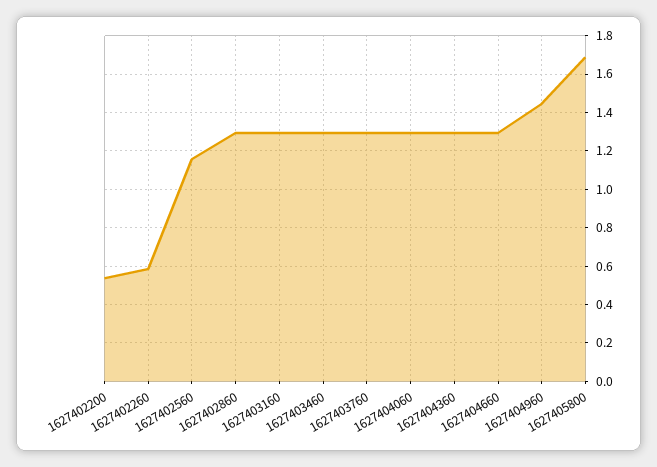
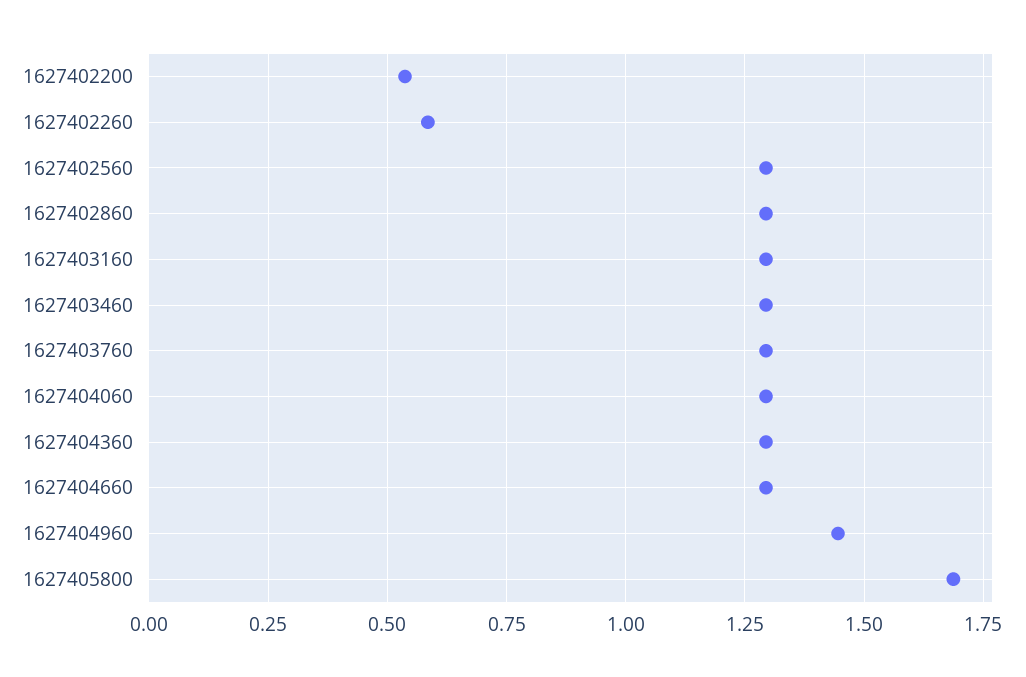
  {
    "1627402200": 0.525,
    "1627402260": 0.575,
-   "1627402560": 1.15,
+   "1627402560": 1.3,
    "1627402860": 1.3,
    "1627403160": 1.3,
    "1627403460": 1.3,
    "1627403760": 1.3,
    "1627404060": 1.3,
    "1627404360": 1.3,
    "1627404660": 1.3,
    "1627404960": 1.45,
    "1627405800": 1.675
  }

